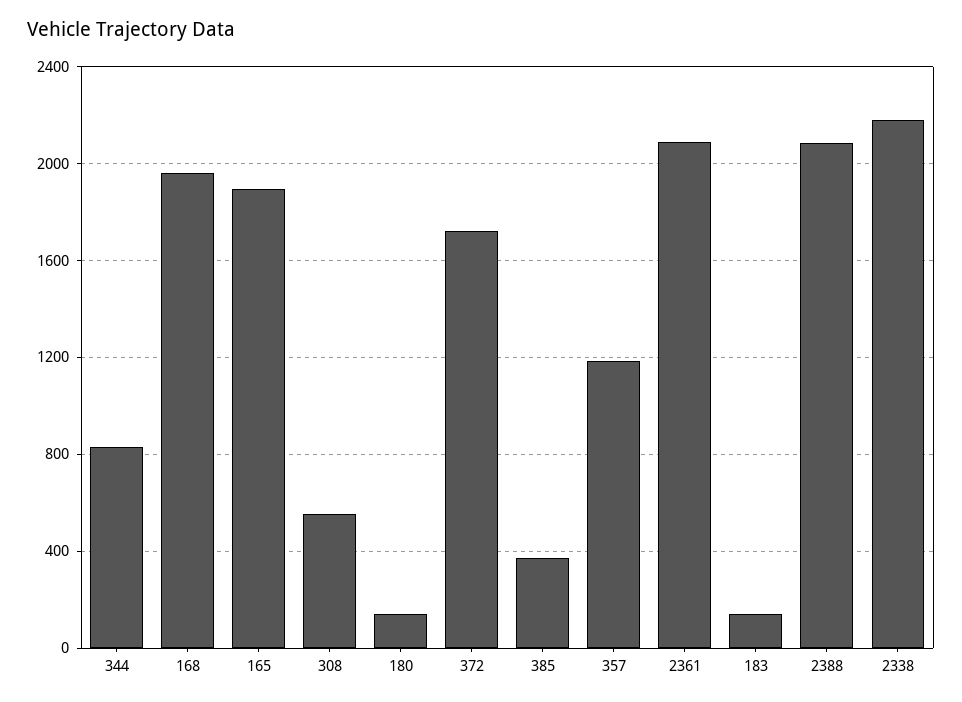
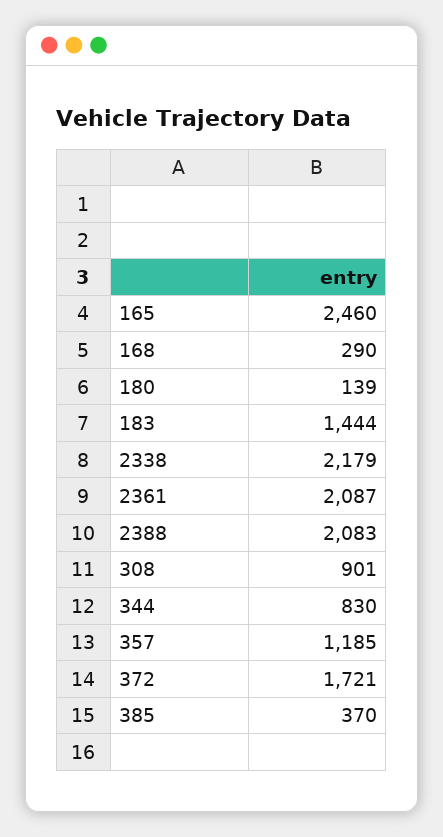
  {
    "344": 830,
-   "168": 1950,
+   "168": 290,
-   "165": 1900,
+   "165": 2460,
-   "308": 550,
+   "308": 901,
    "180": 139,
    "372": 1721,
    "385": 370,
    "357": 1185,
    "2361": 2087,
-   "183": 150,
+   "183": 1444,
    "2388": 2083,
    "2338": 2179
  }

